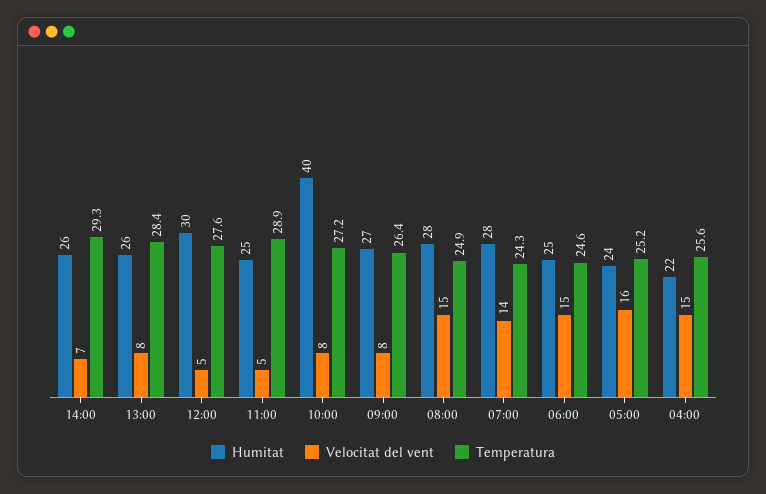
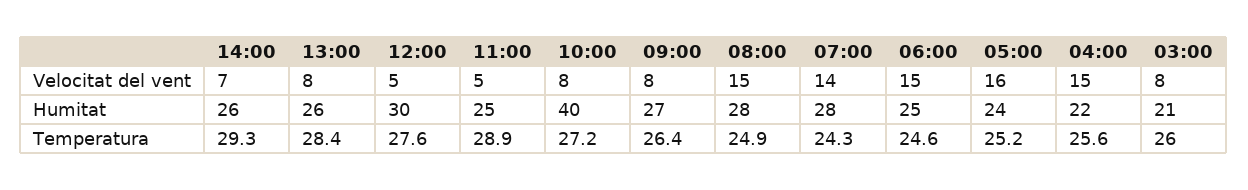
  {
    "Humitat": {
      "14:00": 26,
      "13:00": 26,
      "12:00": 30,
      "11:00": 25,
      "10:00": 40,
      "09:00": 27,
      "08:00": 28,
      "07:00": 28,
      "06:00": 25,
      "05:00": 24,
-     "04:00": 22
+     "04:00": 22,
+     "03:00": 21
    },
    "Velocitat del vent": {
      "14:00": 7,
      "13:00": 8,
      "12:00": 5,
      "11:00": 5,
      "10:00": 8,
      "09:00": 8,
      "08:00": 15,
      "07:00": 14,
      "06:00": 15,
      "05:00": 16,
-     "04:00": 15
+     "04:00": 15,
+     "03:00": 8
    },
    "Temperatura": {
      "14:00": 29.3,
      "13:00": 28.4,
      "12:00": 27.6,
      "11:00": 28.9,
      "10:00": 27.2,
      "09:00": 26.4,
      "08:00": 24.9,
      "07:00": 24.3,
      "06:00": 24.6,
      "05:00": 25.2,
-     "04:00": 25.6
+     "04:00": 25.6,
+     "03:00": 26
    }
  }

